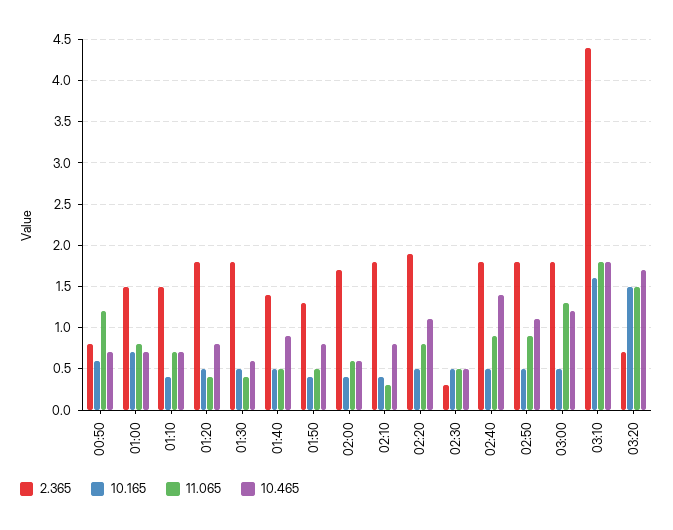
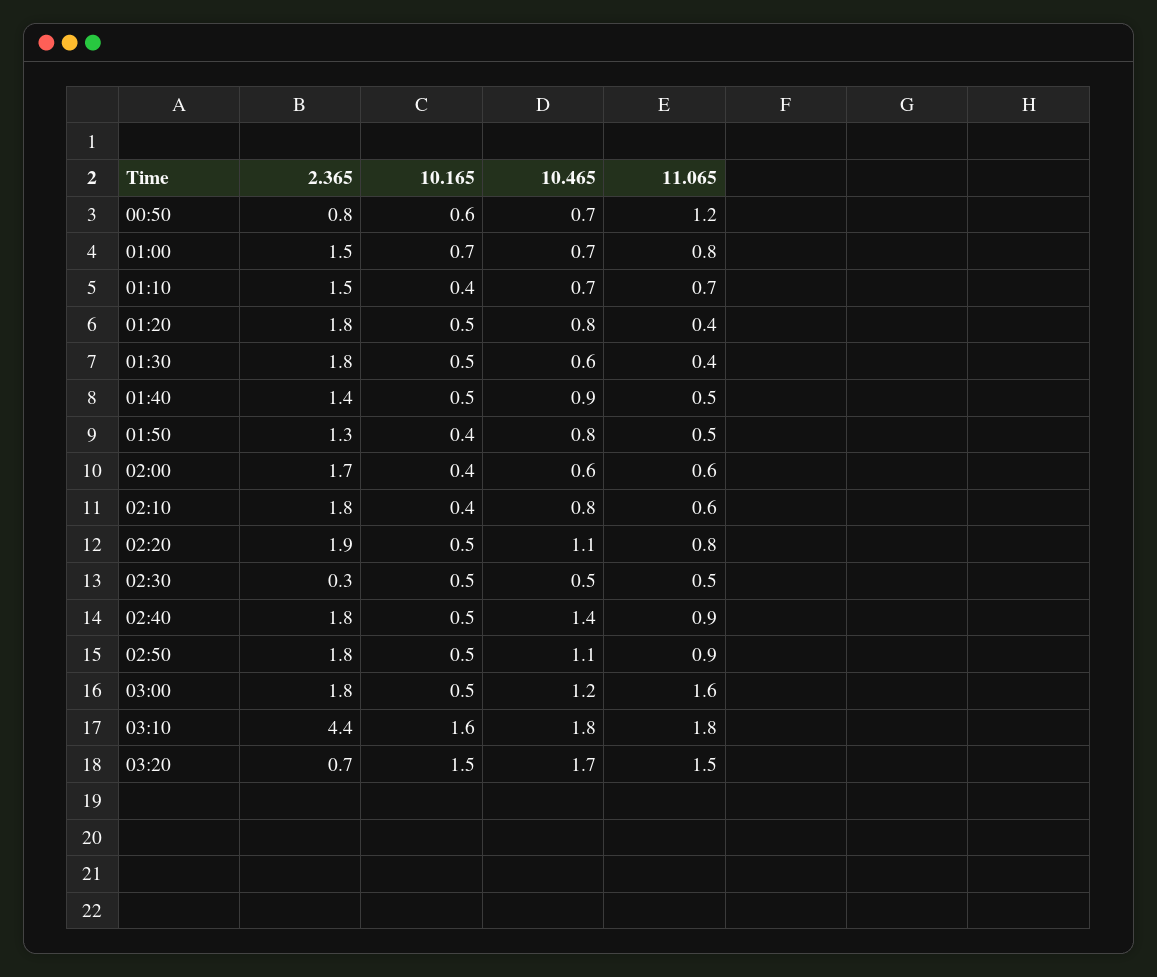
  {
    "2.365": {
      "00:50": 0.8,
      "01:00": 1.5,
      "01:10": 1.5,
      "01:20": 1.8,
      "01:30": 1.8,
      "01:40": 1.4,
      "01:50": 1.3,
      "02:00": 1.7,
      "02:10": 1.8,
      "02:20": 1.9,
      "02:30": 0.3,
      "02:40": 1.8,
      "02:50": 1.8,
      "03:00": 1.8,
      "03:10": 4.4,
      "03:20": 0.7
    },
    "10.165": {
      "00:50": 0.6,
      "01:00": 0.7,
      "01:10": 0.4,
      "01:20": 0.5,
      "01:30": 0.5,
      "01:40": 0.5,
      "01:50": 0.4,
      "02:00": 0.4,
      "02:10": 0.4,
      "02:20": 0.5,
      "02:30": 0.5,
      "02:40": 0.5,
      "02:50": 0.5,
      "03:00": 0.5,
      "03:10": 1.6,
      "03:20": 1.5
    },
    "11.065": {
      "00:50": 1.2,
      "01:00": 0.8,
      "01:10": 0.7,
      "01:20": 0.4,
      "01:30": 0.4,
      "01:40": 0.5,
      "01:50": 0.5,
      "02:00": 0.6,
-     "02:10": 0.3,
+     "02:10": 0.6,
      "02:20": 0.8,
      "02:30": 0.5,
      "02:40": 0.9,
      "02:50": 0.9,
-     "03:00": 1.3,
+     "03:00": 1.6,
      "03:10": 1.8,
      "03:20": 1.5
    },
    "10.465": {
      "00:50": 0.7,
      "01:00": 0.7,
      "01:10": 0.7,
      "01:20": 0.8,
      "01:30": 0.6,
      "01:40": 0.9,
      "01:50": 0.8,
      "02:00": 0.6,
      "02:10": 0.8,
      "02:20": 1.1,
      "02:30": 0.5,
      "02:40": 1.4,
      "02:50": 1.1,
      "03:00": 1.2,
      "03:10": 1.8,
      "03:20": 1.7
    }
  }

